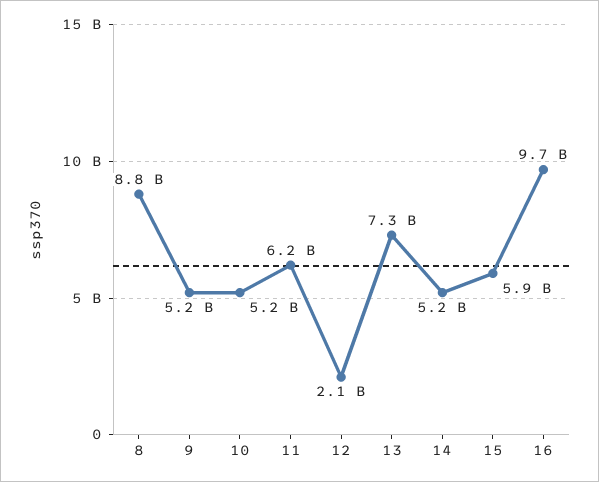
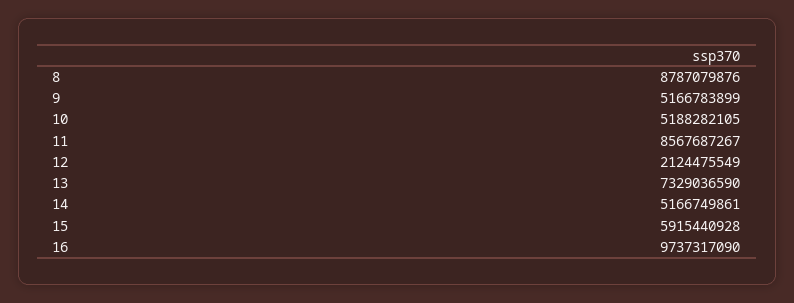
  {
    "8": 8787079876,
    "9": 5166783899,
    "10": 5188282105,
-   "11": 6200000000,
+   "11": 8567687267,
    "12": 2124475549,
    "13": 7329036590,
    "14": 5166749861,
    "15": 5915440928,
    "16": 9737317090
  }

